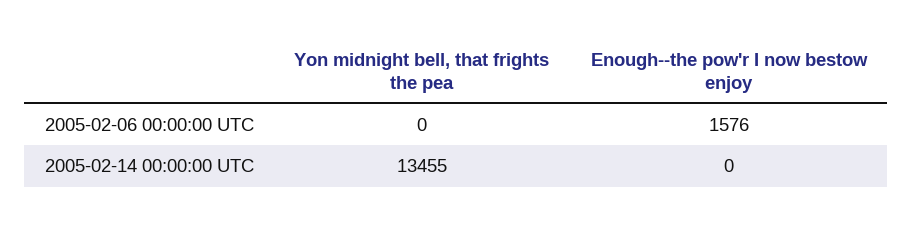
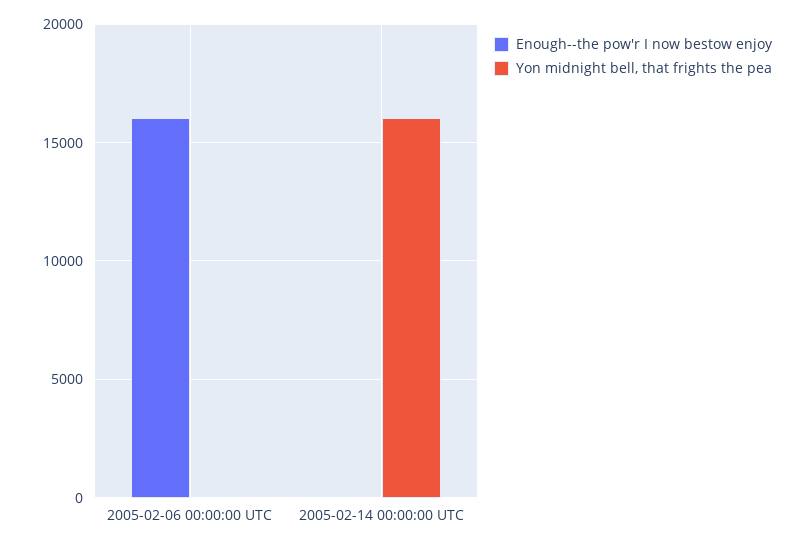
  {
    "Yon midnight bell, that frights the pea": {
      "2005-02-06 00:00:00 UTC": 0,
-     "2005-02-14 00:00:00 UTC": 13455
+     "2005-02-14 00:00:00 UTC": 16000
    },
    "Enough--the pow'r I now bestow enjoy": {
-     "2005-02-06 00:00:00 UTC": 1576,
+     "2005-02-06 00:00:00 UTC": 16000,
      "2005-02-14 00:00:00 UTC": 0
    }
  }

